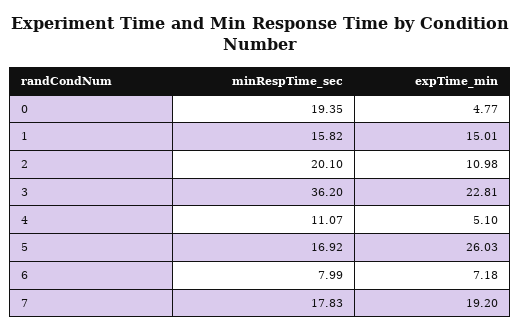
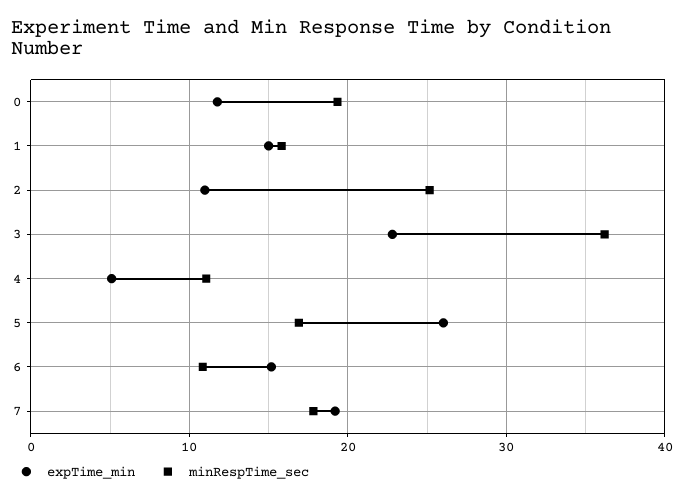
  {
    "minRespTime_sec": {
      "0": 19.35,
      "1": 15.82,
-     "2": 20.1,
+     "2": 25,
      "3": 36.2,
      "4": 11.07,
      "5": 16.92,
-     "6": 7.99,
+     "6": 11,
      "7": 17.83
    },
    "expTime_min": {
-     "0": 4.77,
+     "0": 12,
      "1": 15.01,
      "2": 10.98,
      "3": 22.81,
      "4": 5.1,
      "5": 26.03,
-     "6": 7.18,
+     "6": 15,
      "7": 19.2
    }
  }

